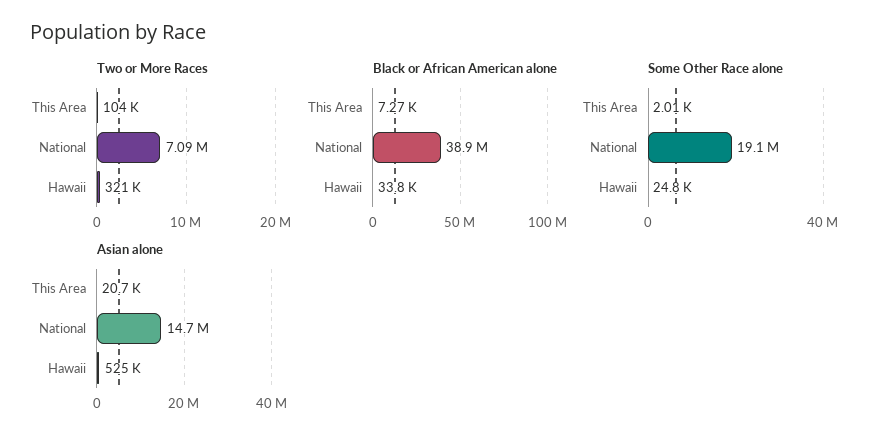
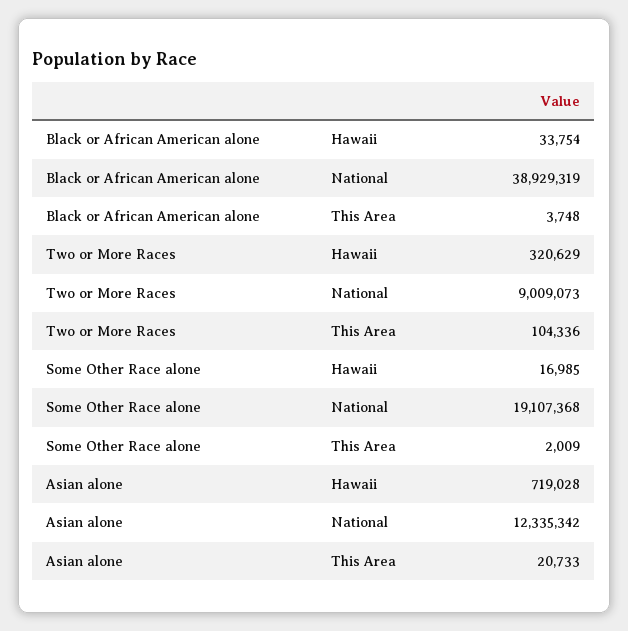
  {
    "Two or More Races": {
      "This Area": 104336,
-     "National": 7090000,
+     "National": 9009073,
      "Hawaii": 320629
    },
    "Black or African American alone": {
-     "This Area": 7270,
+     "This Area": 3748,
      "National": 38929319,
      "Hawaii": 33754
    },
    "Some Other Race alone": {
      "This Area": 2009,
      "National": 19107368,
-     "Hawaii": 24800
+     "Hawaii": 16985
    },
    "Asian alone": {
      "This Area": 20733,
-     "National": 14700000,
+     "National": 12335342,
-     "Hawaii": 525000
+     "Hawaii": 719028
    }
  }

